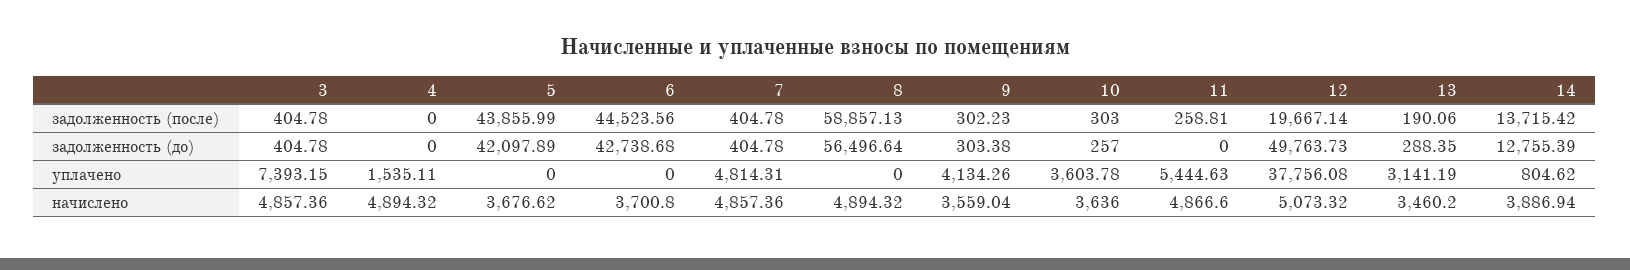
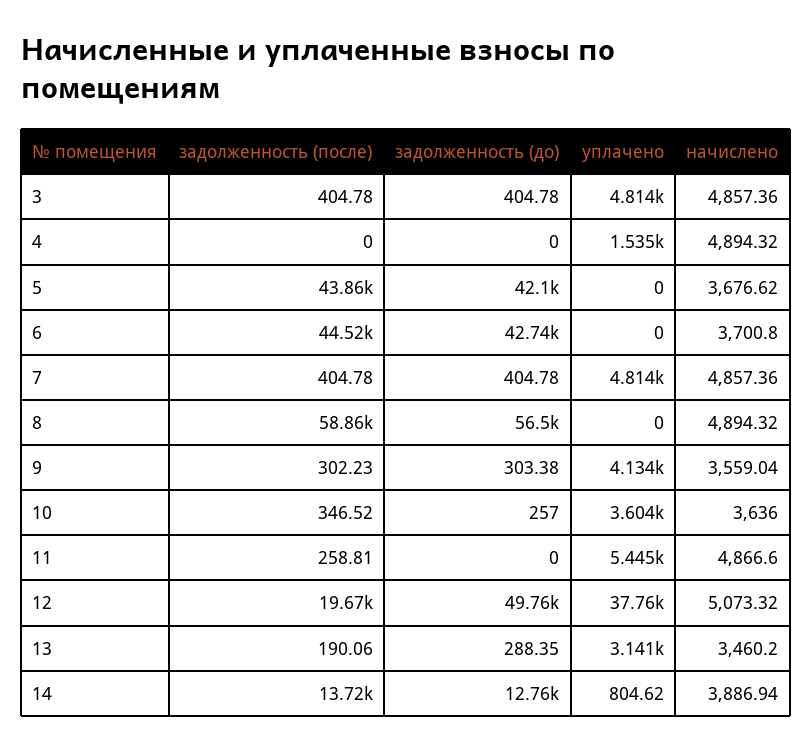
  {
    "3": {
      "задолженность (после)": 404.78,
      "задолженность (до)": 404.78,
-     "уплачено": 7393.15,
+     "уплачено": 4814,
      "начислено": 4857.36
    },
    "4": {
      "задолженность (после)": 0,
      "задолженность (до)": 0,
      "уплачено": 1535.11,
      "начислено": 4894.32
    },
    "5": {
      "задолженность (после)": 43855.99,
      "задолженность (до)": 42097.89,
      "уплачено": 0,
      "начислено": 3676.62
    },
    "6": {
      "задолженность (после)": 44523.56,
      "задолженность (до)": 42738.68,
      "уплачено": 0,
      "начислено": 3700.8
    },
    "7": {
      "задолженность (после)": 404.78,
      "задолженность (до)": 404.78,
      "уплачено": 4814.31,
      "начислено": 4857.36
    },
    "8": {
      "задолженность (после)": 58857.13,
      "задолженность (до)": 56496.64,
      "уплачено": 0,
      "начислено": 4894.32
    },
    "9": {
      "задолженность (после)": 302.23,
      "задолженность (до)": 303.38,
      "уплачено": 4134.26,
      "начислено": 3559.04
    },
    "10": {
-     "задолженность (после)": 303,
+     "задолженность (после)": 346.52,
      "задолженность (до)": 257,
      "уплачено": 3603.78,
      "начислено": 3636
    },
    "11": {
      "задолженность (после)": 258.81,
      "задолженность (до)": 0,
      "уплачено": 5444.63,
      "начислено": 4866.6
    },
    "12": {
      "задолженность (после)": 19667.14,
      "задолженность (до)": 49763.73,
      "уплачено": 37756.08,
      "начислено": 5073.32
    },
    "13": {
      "задолженность (после)": 190.06,
      "задолженность (до)": 288.35,
      "уплачено": 3141.19,
      "начислено": 3460.2
    },
    "14": {
      "задолженность (после)": 13715.42,
      "задолженность (до)": 12755.39,
      "уплачено": 804.62,
      "начислено": 3886.94
    }
  }

